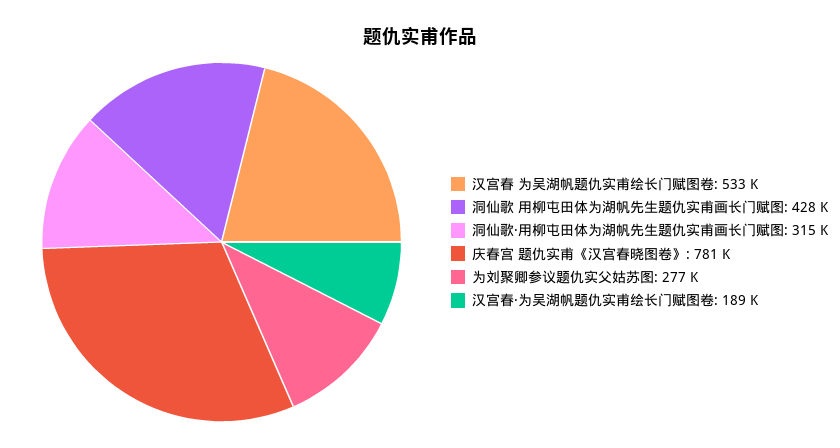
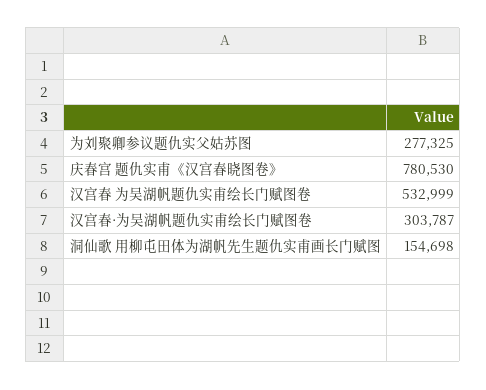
  {
    "汉宫春 为吴湖帆题仇实甫绘长门赋图卷": 532999,
-   "洞仙歌 用柳屯田体为湖帆先生题仇实甫画长门赋图": 428000,
+   "洞仙歌 用柳屯田体为湖帆先生题仇实甫画长门赋图": 154698,
-   "洞仙歌·用柳屯田体为湖帆先生题仇实甫画长门赋图": 315000,
    "庆春宫 题仇实甫《汉宫春晓图卷》": 780530,
    "为刘聚卿参议题仇实父姑苏图": 277325,
-   "汉宫春·为吴湖帆题仇实甫绘长门赋图卷": 189000
+   "汉宫春·为吴湖帆题仇实甫绘长门赋图卷": 303787
  }

